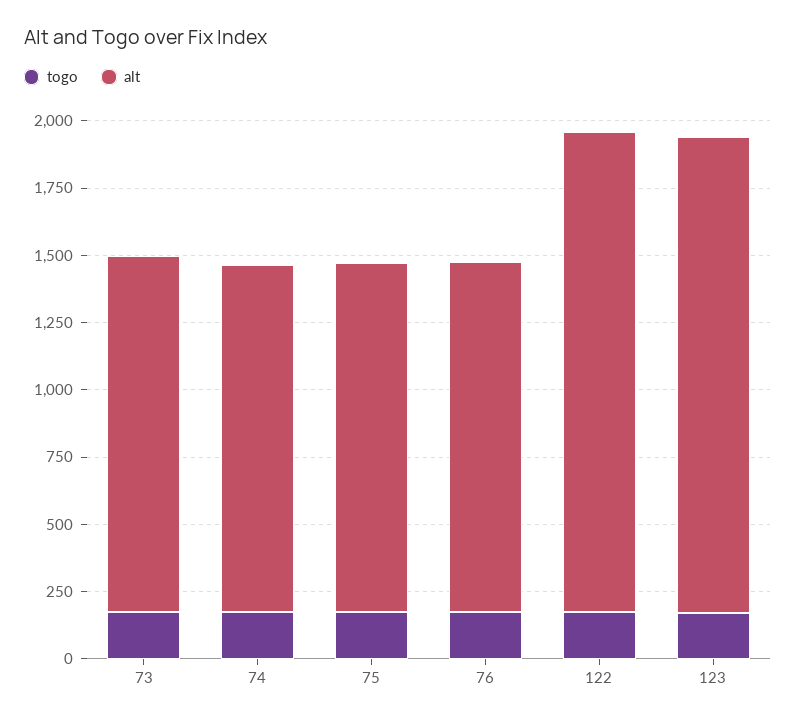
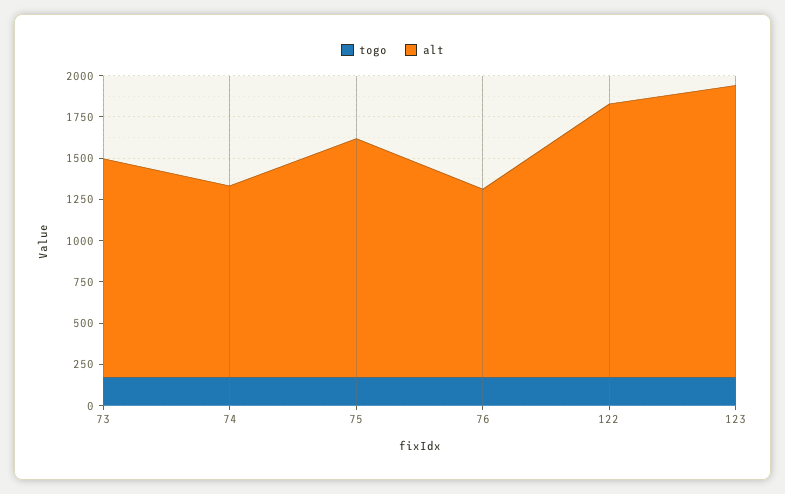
  {
    "togo": {
      "73": 150,
      "74": 150,
      "75": 150,
      "76": 150,
      "122": 150,
      "123": 150
    },
    "alt": {
      "73": 1300,
-     "74": 1300,
+     "74": 1150,
-     "75": 1300,
+     "75": 1450,
-     "76": 1300,
+     "76": 1150,
-     "122": 1800,
+     "122": 1650,
      "123": 1750
    }
  }

